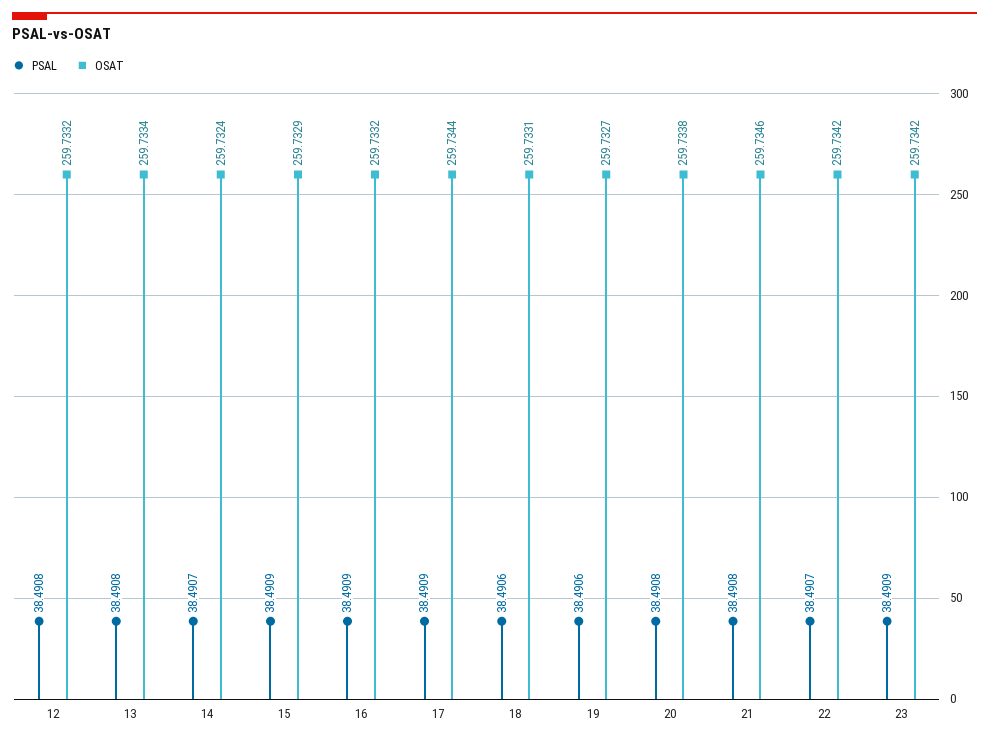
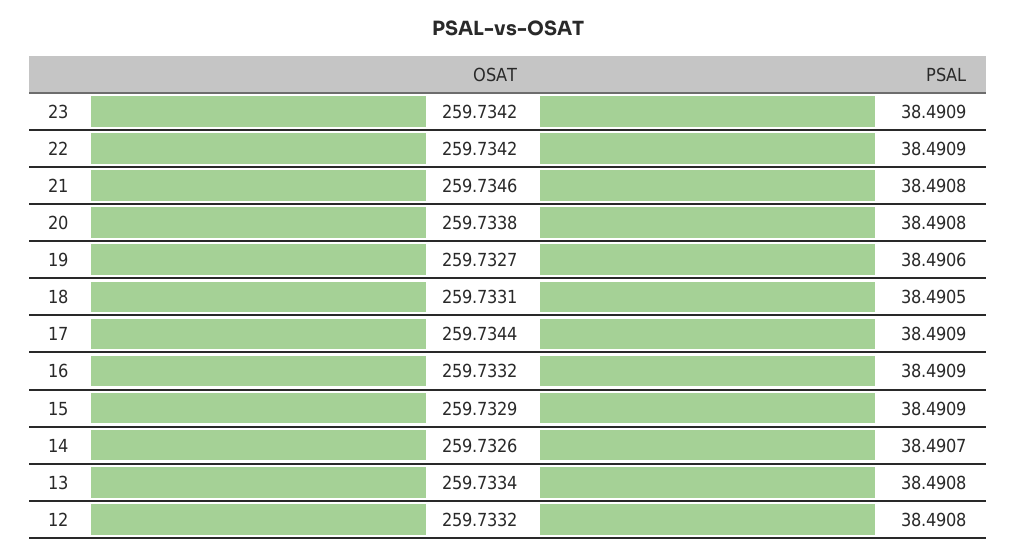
  {
    "PSAL": {
      "12": 38.4908,
      "13": 38.4908,
      "14": 38.4907,
      "15": 38.4909,
      "16": 38.4909,
      "17": 38.4909,
-     "18": 38.4906,
+     "18": 38.4905,
      "19": 38.4906,
      "20": 38.4908,
      "21": 38.4908,
-     "22": 38.4907,
+     "22": 38.4909,
      "23": 38.4909
    },
    "OSAT": {
      "12": 259.7332,
      "13": 259.7334,
-     "14": 259.7324,
+     "14": 259.7326,
      "15": 259.7329,
      "16": 259.7332,
      "17": 259.7344,
      "18": 259.7331,
      "19": 259.7327,
      "20": 259.7338,
      "21": 259.7346,
      "22": 259.7342,
      "23": 259.7342
    }
  }

